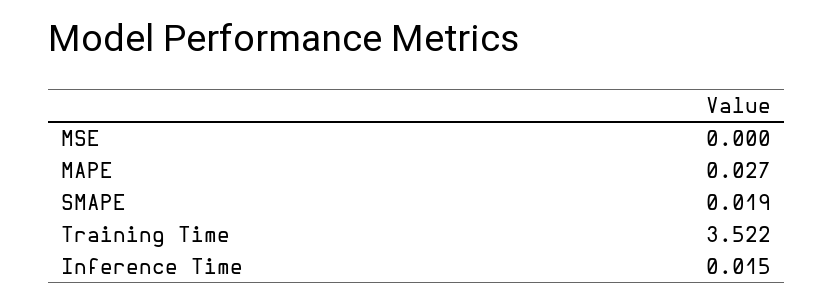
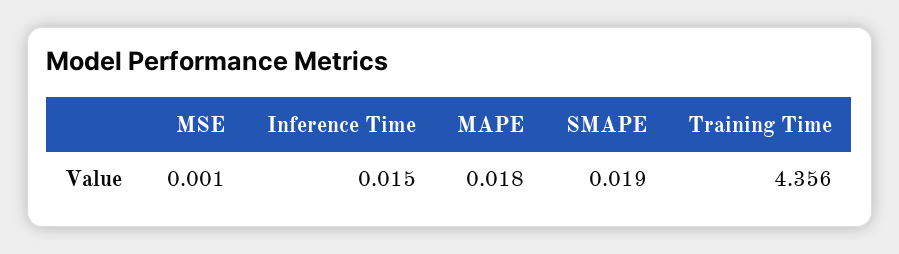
  {
-   "MSE": 0,
+   "MSE": 0.001,
-   "MAPE": 0.027,
+   "MAPE": 0.018,
    "SMAPE": 0.019,
-   "Training Time": 3.522,
+   "Training Time": 4.356,
    "Inference Time": 0.015
  }

